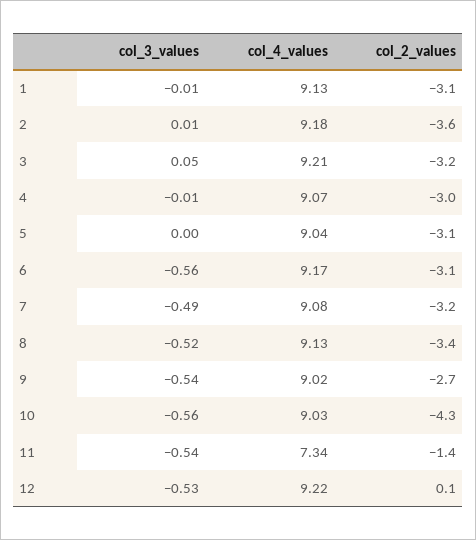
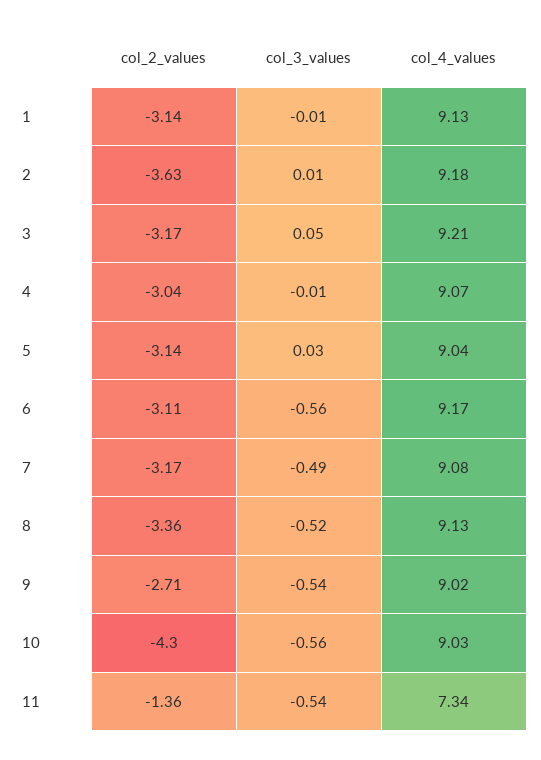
  {
    "col_3_values": {
      "1": -0.01,
      "2": 0.01,
      "3": 0.05,
      "4": -0.01,
-     "5": 0,
+     "5": 0.03,
      "6": -0.56,
      "7": -0.49,
      "8": -0.52,
      "9": -0.54,
      "10": -0.56,
-     "11": -0.54,
+     "11": -0.54
-     "12": -0.53
    },
    "col_4_values": {
      "1": 9.13,
      "2": 9.18,
      "3": 9.21,
      "4": 9.07,
      "5": 9.04,
      "6": 9.17,
      "7": 9.08,
      "8": 9.13,
      "9": 9.02,
      "10": 9.03,
-     "11": 7.34,
+     "11": 7.34
-     "12": 9.22
    },
    "col_2_values": {
      "1": -3.14,
      "2": -3.63,
      "3": -3.17,
      "4": -3.04,
      "5": -3.14,
      "6": -3.11,
      "7": -3.17,
      "8": -3.36,
      "9": -2.71,
      "10": -4.3,
-     "11": -1.36,
+     "11": -1.36
-     "12": 0.1
    }
  }

